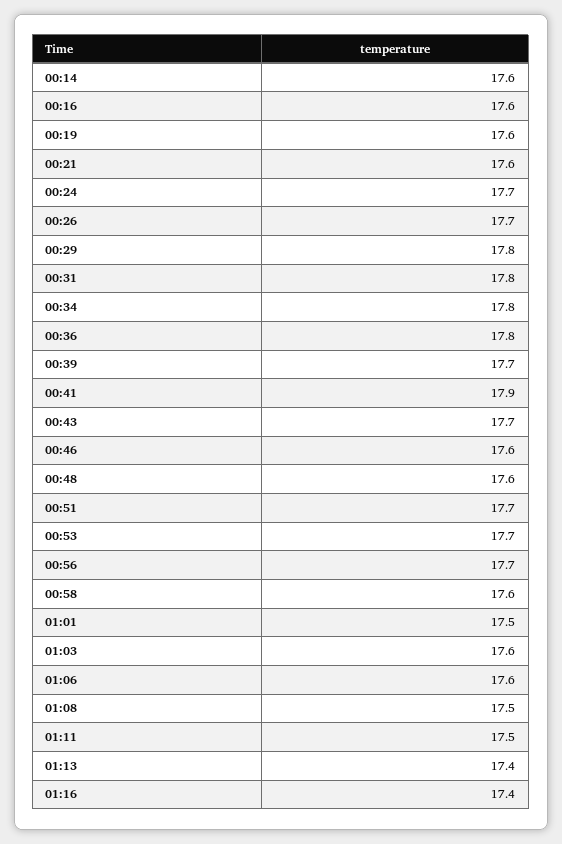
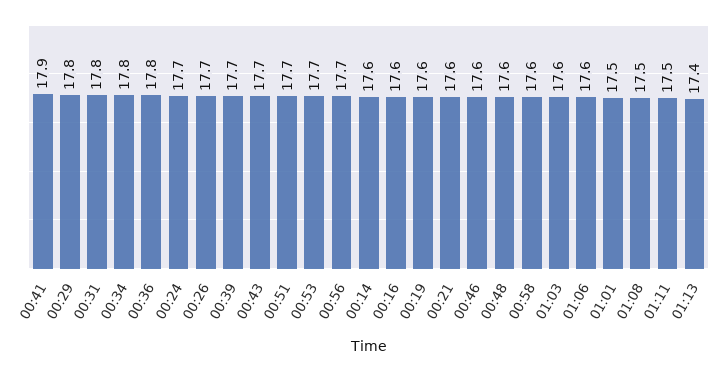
  {
    "00:14": 17.6,
    "00:16": 17.6,
    "00:19": 17.6,
    "00:21": 17.6,
    "00:24": 17.7,
    "00:26": 17.7,
    "00:29": 17.8,
    "00:31": 17.8,
    "00:34": 17.8,
    "00:36": 17.8,
    "00:39": 17.7,
    "00:41": 17.9,
    "00:43": 17.7,
    "00:46": 17.6,
    "00:48": 17.6,
    "00:51": 17.7,
    "00:53": 17.7,
    "00:56": 17.7,
    "00:58": 17.6,
    "01:01": 17.5,
    "01:03": 17.6,
    "01:06": 17.6,
    "01:08": 17.5,
    "01:11": 17.5,
-   "01:13": 17.4,
+   "01:13": 17.4
-   "01:16": 17.4
  }

